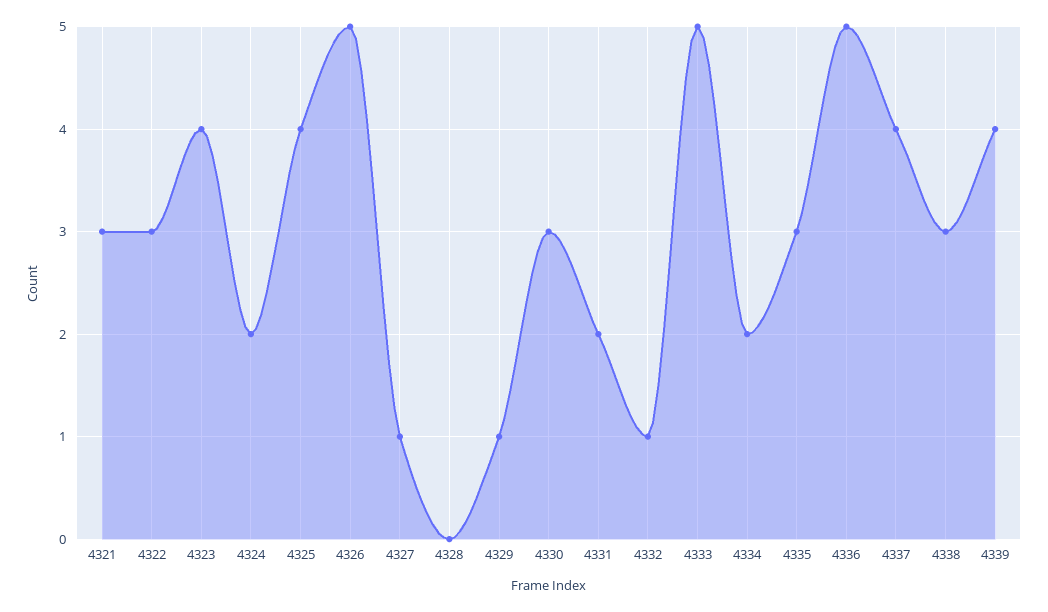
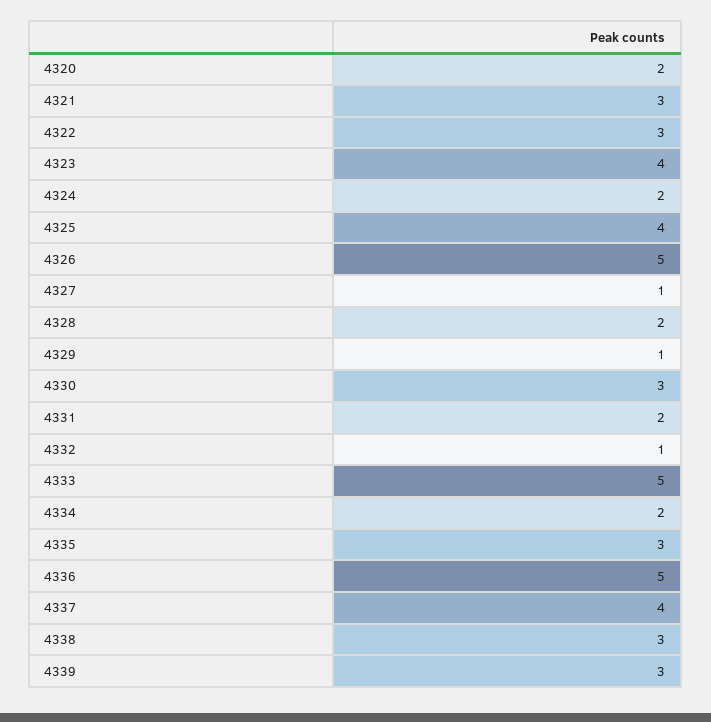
  {
    "4321": 3,
    "4322": 3,
    "4323": 4,
    "4324": 2,
    "4325": 4,
    "4326": 5,
    "4327": 1,
-   "4328": 0,
+   "4328": 2,
    "4329": 1,
    "4330": 3,
    "4331": 2,
    "4332": 1,
    "4333": 5,
    "4334": 2,
    "4335": 3,
    "4336": 5,
    "4337": 4,
    "4338": 3,
-   "4339": 4
+   "4339": 3,
+   "4320": 2
  }

